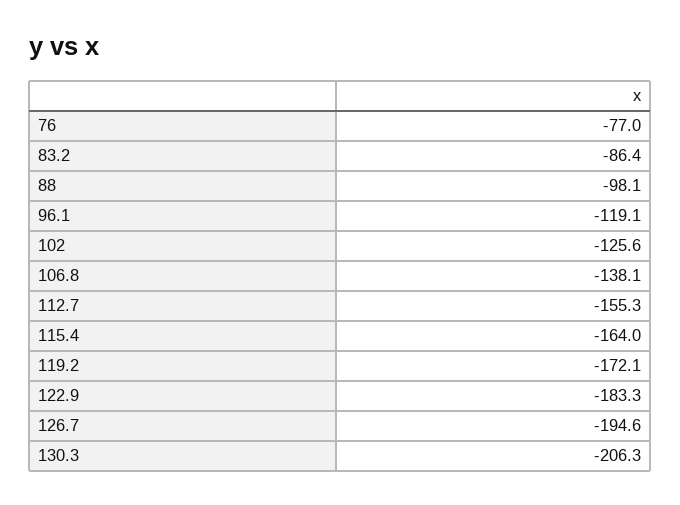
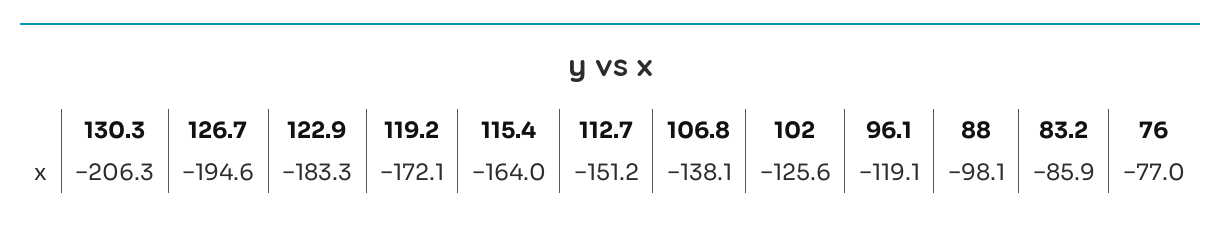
  {
    "76": -77,
-   "83.2": -86.4,
+   "83.2": -85.9,
    "88": -98.1,
    "96.1": -119.1,
    "102": -125.6,
    "106.8": -138.1,
-   "112.7": -155.3,
+   "112.7": -151.2,
    "115.4": -164,
    "119.2": -172.1,
    "122.9": -183.3,
    "126.7": -194.6,
    "130.3": -206.3
  }

